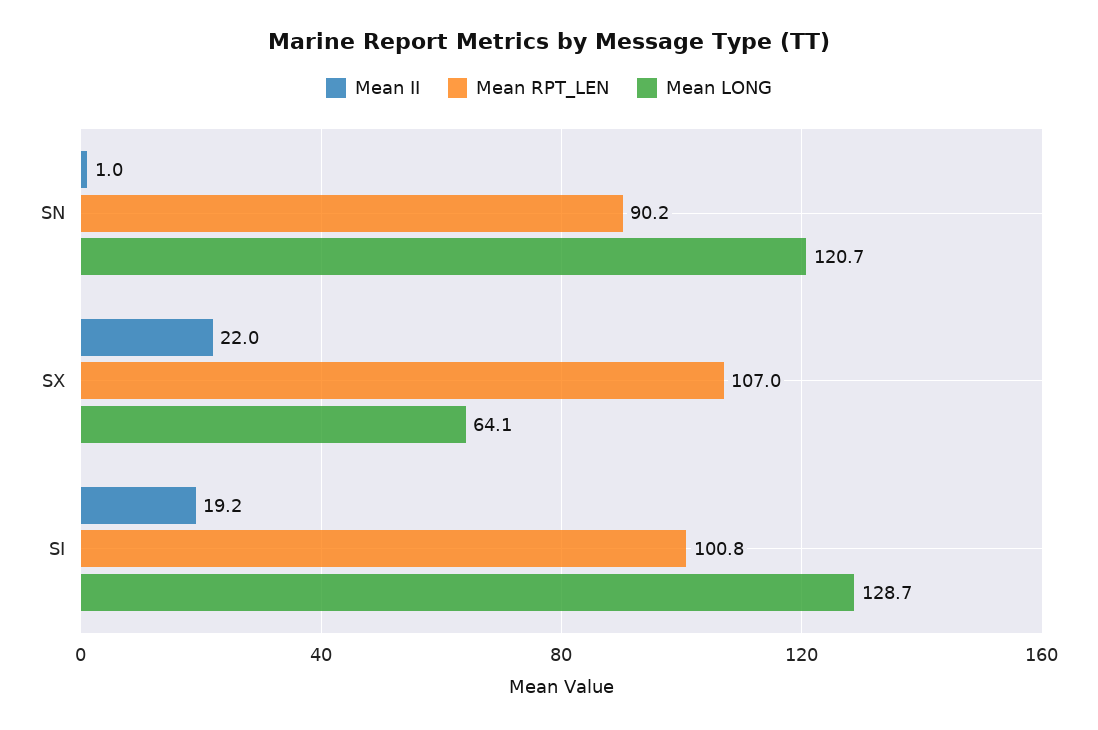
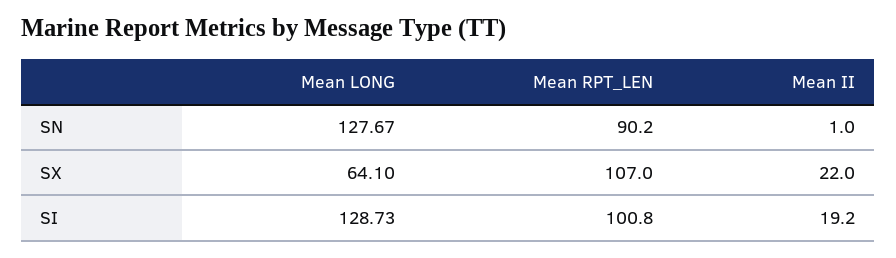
  {
    "Mean II": {
      "SN": 1,
      "SX": 22,
      "SI": 19.2
    },
    "Mean RPT_LEN": {
      "SN": 90.2,
      "SX": 107,
      "SI": 100.8
    },
    "Mean LONG": {
-     "SN": 120.7,
+     "SN": 127.67,
      "SX": 64.1,
      "SI": 128.73
    }
  }

